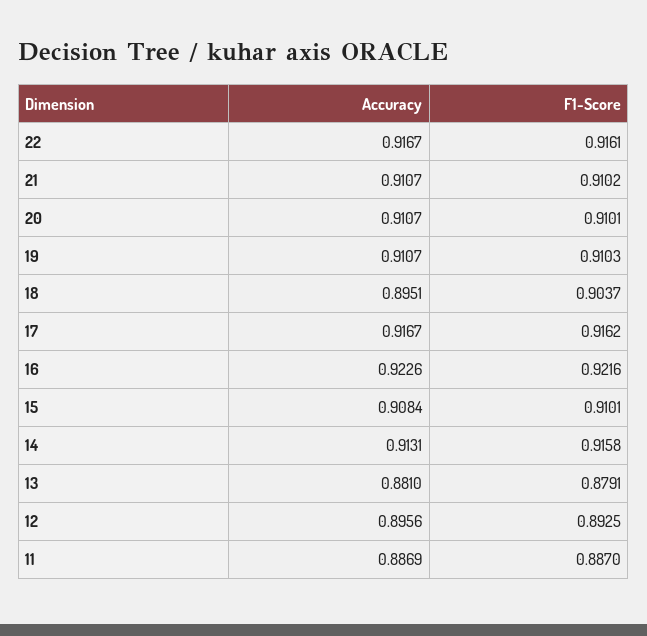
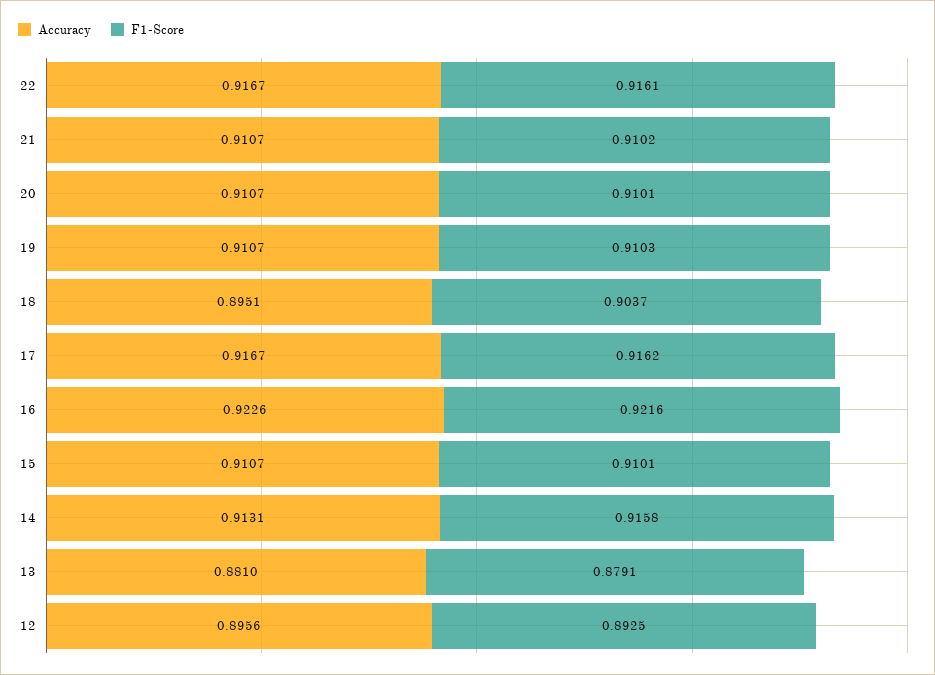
  {
    "Accuracy": {
      "22": 0.9167,
      "21": 0.9107,
      "20": 0.9107,
      "19": 0.9107,
      "18": 0.8951,
      "17": 0.9167,
      "16": 0.9226,
-     "15": 0.9084,
+     "15": 0.9107,
      "14": 0.9131,
      "13": 0.881,
-     "12": 0.8956,
+     "12": 0.8956
-     "11": 0.8869
    },
    "F1-Score": {
      "22": 0.9161,
      "21": 0.9102,
      "20": 0.9101,
      "19": 0.9103,
      "18": 0.9037,
      "17": 0.9162,
      "16": 0.9216,
      "15": 0.9101,
      "14": 0.9158,
      "13": 0.8791,
-     "12": 0.8925,
+     "12": 0.8925
-     "11": 0.887
    }
  }

